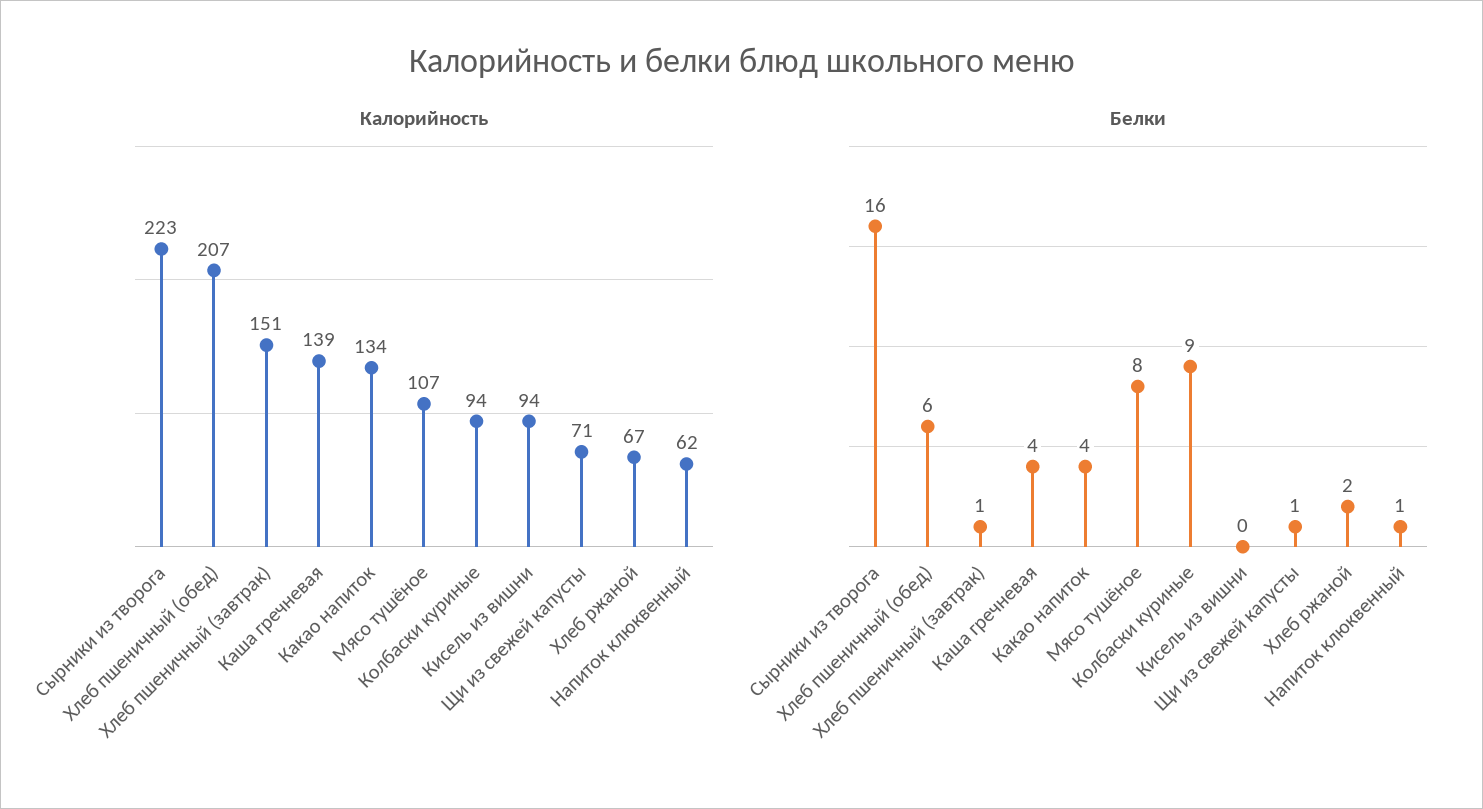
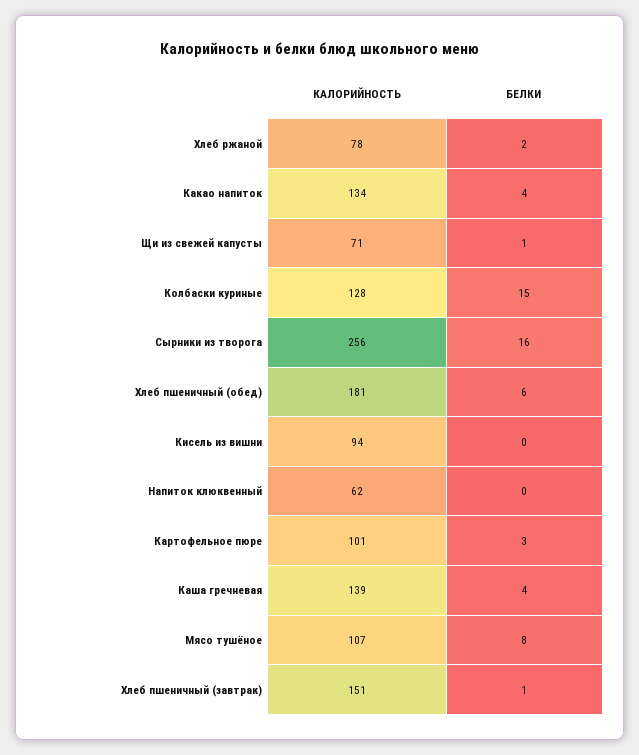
  {
    "Калорийность": {
-     "Сырники из творога": 223,
+     "Сырники из творога": 256,
-     "Хлеб пшеничный (обед)": 207,
+     "Хлеб пшеничный (обед)": 181,
      "Хлеб пшеничный (завтрак)": 151,
      "Каша гречневая": 139,
      "Какао напиток": 134,
      "Мясо тушёное": 107,
-     "Колбаски куриные": 94,
+     "Колбаски куриные": 128,
      "Кисель из вишни": 94,
      "Щи из свежей капусты": 71,
-     "Хлеб ржаной": 67,
+     "Хлеб ржаной": 78,
-     "Напиток клюквенный": 62
+     "Напиток клюквенный": 62,
+     "Картофельное пюре": 101
    },
    "Белки": {
      "Сырники из творога": 16,
      "Хлеб пшеничный (обед)": 6,
      "Хлеб пшеничный (завтрак)": 1,
      "Каша гречневая": 4,
      "Какао напиток": 4,
      "Мясо тушёное": 8,
-     "Колбаски куриные": 9,
+     "Колбаски куриные": 15,
      "Кисель из вишни": 0,
      "Щи из свежей капусты": 1,
      "Хлеб ржаной": 2,
-     "Напиток клюквенный": 1
+     "Напиток клюквенный": 0,
+     "Картофельное пюре": 3
    }
  }

